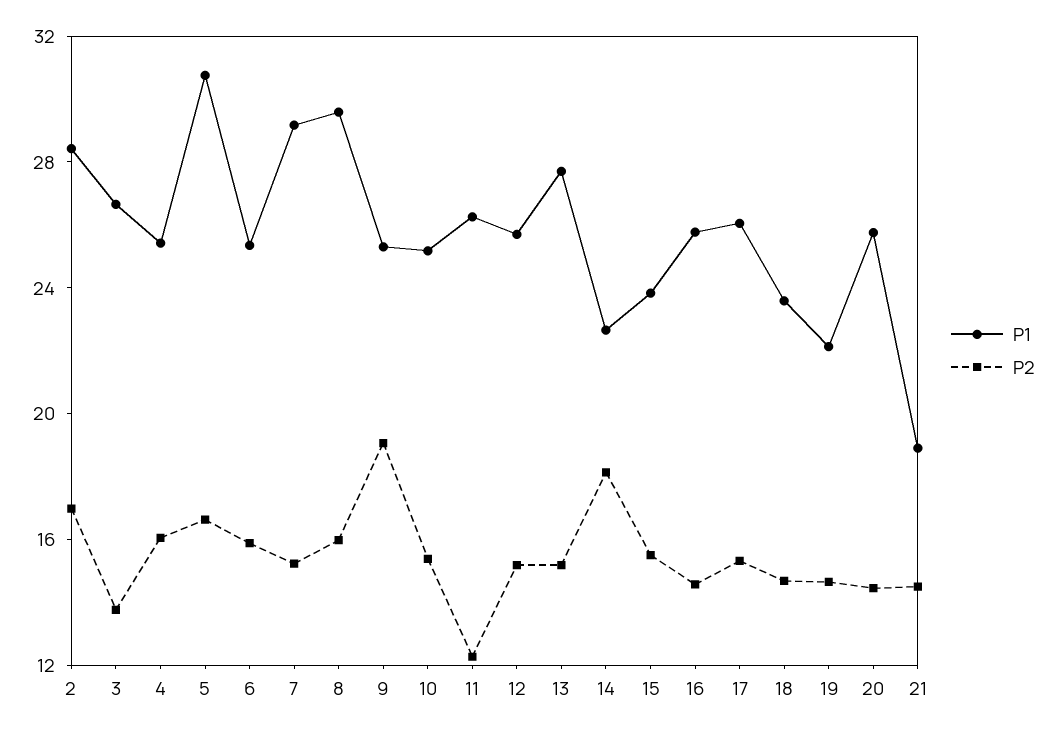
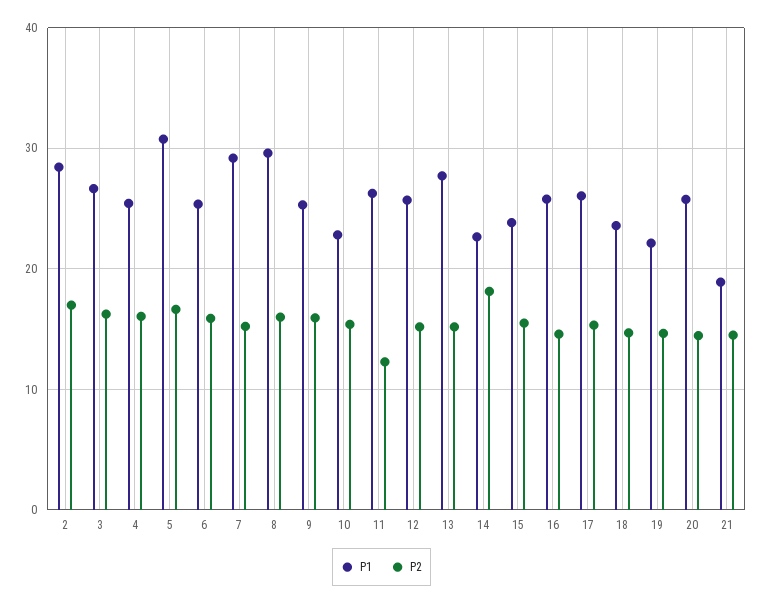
  {
    "P1": {
      "2": 28,
      "3": 27,
      "4": 25,
      "5": 31,
      "6": 25,
      "7": 29,
      "8": 30,
      "9": 25,
-     "10": 25,
+     "10": 23,
      "11": 26,
      "12": 26,
      "13": 28,
      "14": 23,
      "15": 24,
      "16": 26,
      "17": 26,
      "18": 24,
      "19": 22,
      "20": 26,
      "21": 19
    },
    "P2": {
      "2": 17,
-     "3": 14,
+     "3": 16,
      "4": 16,
      "5": 17,
      "6": 16,
      "7": 15,
      "8": 16,
-     "9": 19,
+     "9": 16,
      "10": 15,
      "11": 12,
      "12": 15,
      "13": 15,
      "14": 18,
      "15": 16,
      "16": 15,
      "17": 15,
      "18": 15,
      "19": 15,
      "20": 14,
      "21": 15
    }
  }

